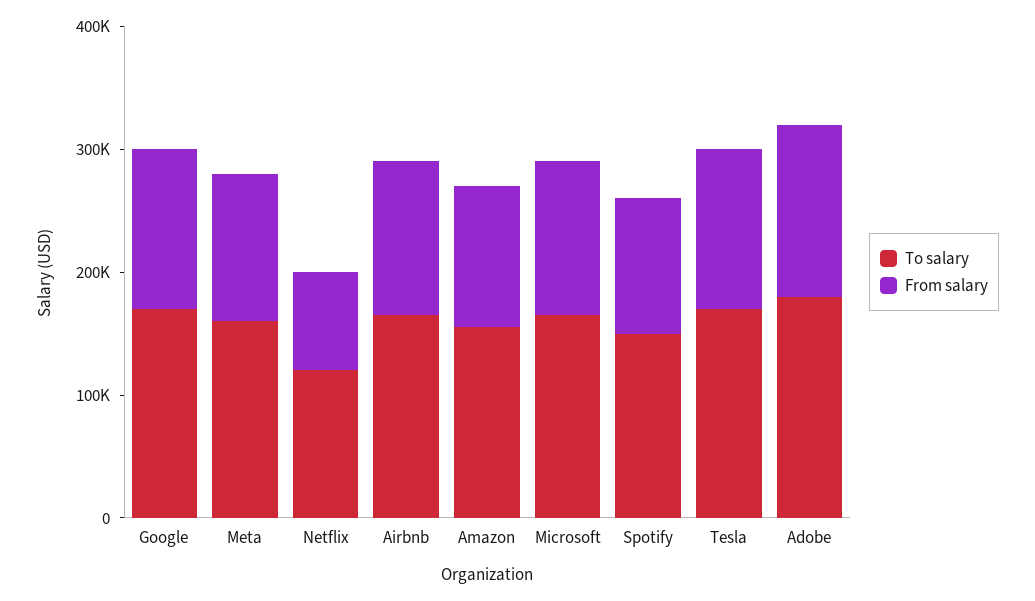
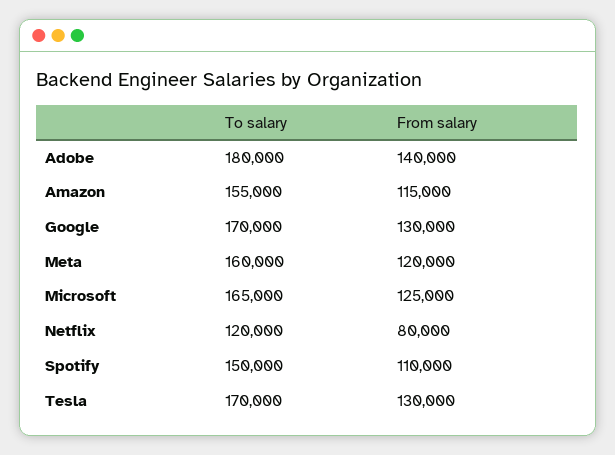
  {
    "To salary": {
      "Google": 170000,
      "Meta": 160000,
      "Netflix": 120000,
-     "Airbnb": 160000,
      "Amazon": 155000,
      "Microsoft": 165000,
      "Spotify": 150000,
      "Tesla": 170000,
      "Adobe": 180000
    },
    "From salary": {
      "Google": 130000,
      "Meta": 120000,
      "Netflix": 80000,
-     "Airbnb": 120000,
      "Amazon": 115000,
      "Microsoft": 125000,
      "Spotify": 110000,
      "Tesla": 130000,
      "Adobe": 140000
    }
  }

